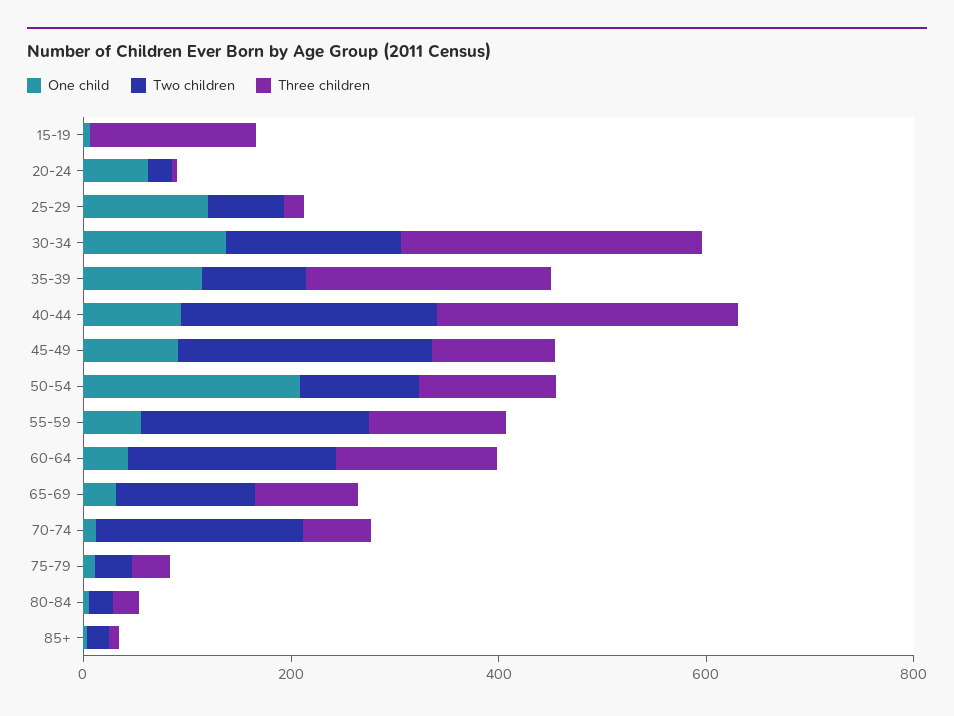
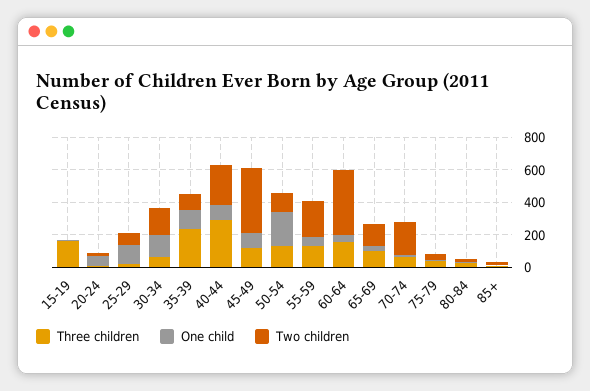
  {
    "One child": {
      "15-19": 0,
      "20-24": 50,
      "25-29": 100,
      "30-34": 150,
      "35-39": 100,
      "40-44": 100,
      "45-49": 100,
      "50-54": 200,
      "55-59": 50,
      "60-64": 50,
      "65-69": 50,
      "70-74": 0,
      "75-79": 0,
      "80-84": 0,
      "85+": 0
    },
    "Two children": {
      "15-19": 0,
      "20-24": 0,
      "25-29": 50,
      "30-34": 150,
      "35-39": 100,
      "40-44": 250,
-     "45-49": 250,
+     "45-49": 400,
      "50-54": 100,
      "55-59": 200,
-     "60-64": 200,
+     "60-64": 400,
      "65-69": 150,
      "70-74": 200,
      "75-79": 50,
      "80-84": 0,
      "85+": 0
    },
    "Three children": {
      "15-19": 150,
      "20-24": 0,
      "25-29": 0,
-     "30-34": 300,
+     "30-34": 50,
      "35-39": 250,
      "40-44": 300,
      "45-49": 100,
      "50-54": 150,
      "55-59": 150,
      "60-64": 150,
      "65-69": 100,
      "70-74": 50,
      "75-79": 50,
      "80-84": 50,
      "85+": 0
    }
  }

